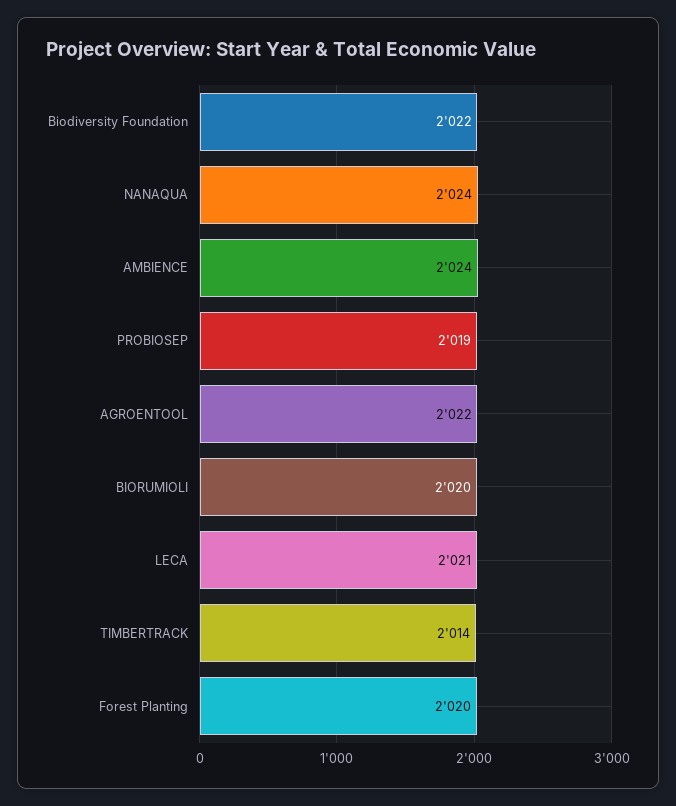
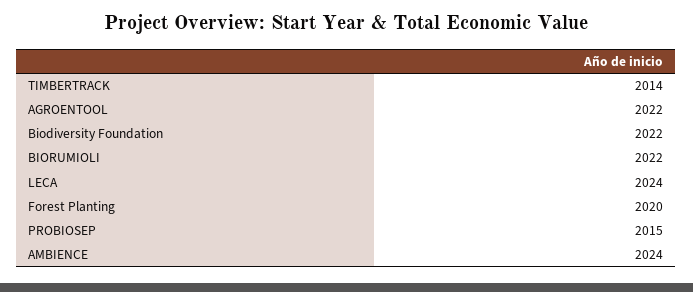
  {
    "Biodiversity Foundation": 2022,
-   "NANAQUA": 2024,
    "AMBIENCE": 2024,
-   "PROBIOSEP": 2019,
+   "PROBIOSEP": 2015,
    "AGROENTOOL": 2022,
-   "BIORUMIOLI": 2020,
+   "BIORUMIOLI": 2022,
-   "LECA": 2021,
+   "LECA": 2024,
    "TIMBERTRACK": 2014,
    "Forest Planting": 2020
  }

